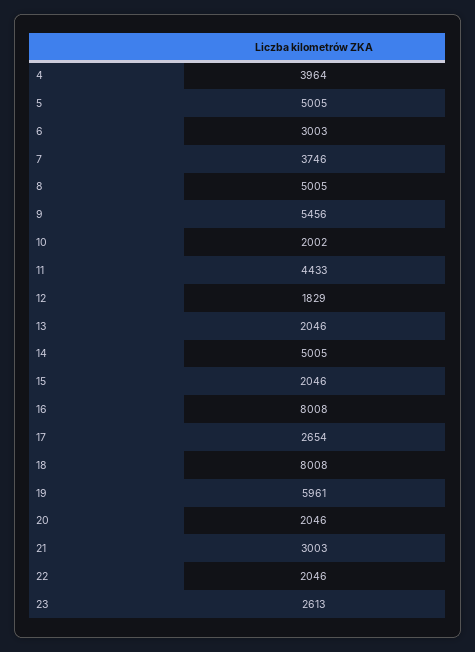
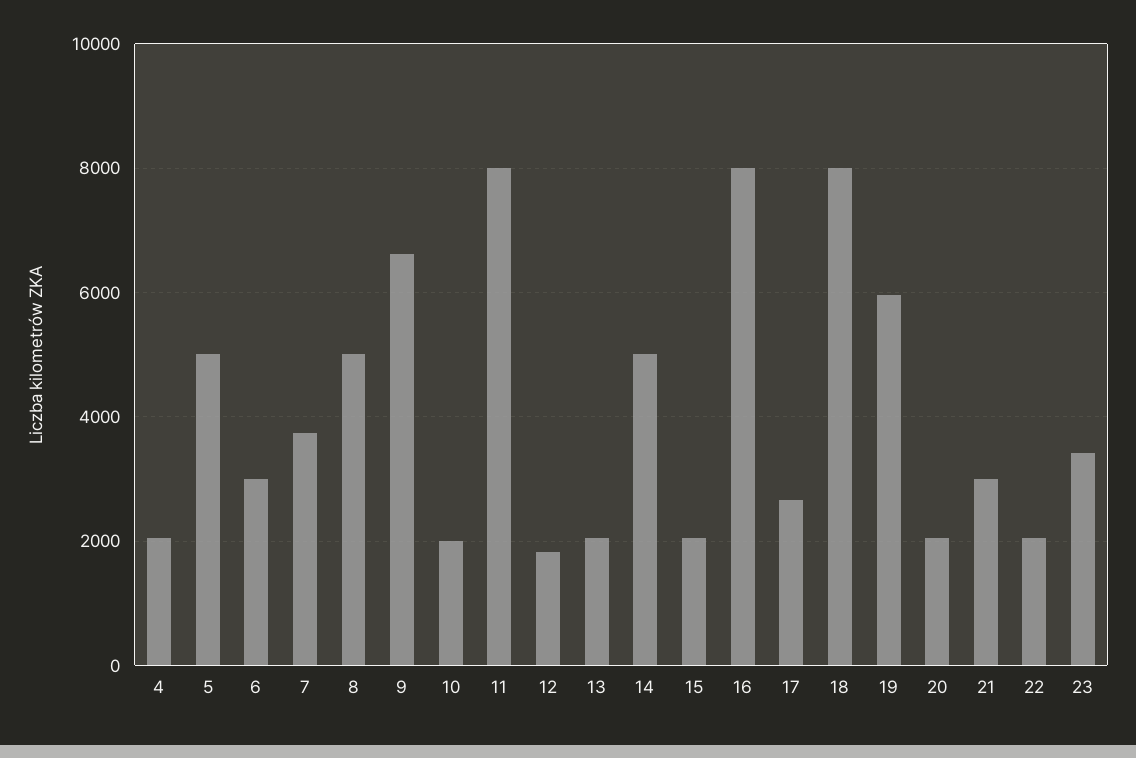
  {
-   "4": 3964,
+   "4": 2000,
    "5": 5005,
    "6": 3003,
    "7": 3746,
    "8": 5005,
-   "9": 5456,
+   "9": 6600,
    "10": 2002,
-   "11": 4433,
+   "11": 8000,
    "12": 1829,
    "13": 2046,
    "14": 5005,
    "15": 2046,
    "16": 8008,
    "17": 2654,
    "18": 8008,
    "19": 5961,
    "20": 2046,
    "21": 3003,
    "22": 2046,
-   "23": 2613
+   "23": 3400
  }

